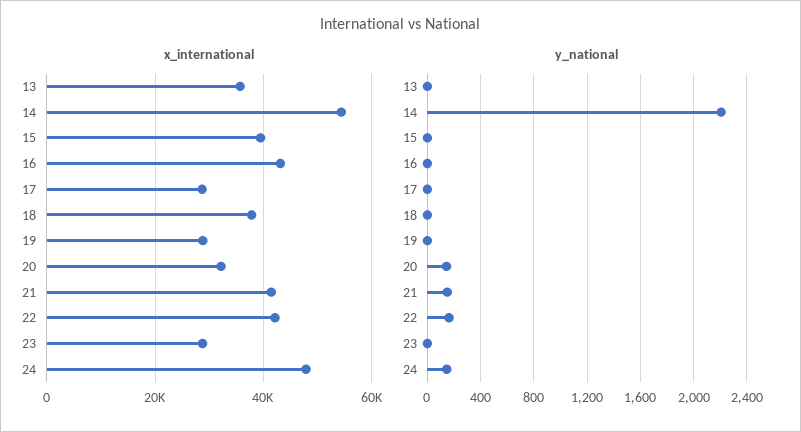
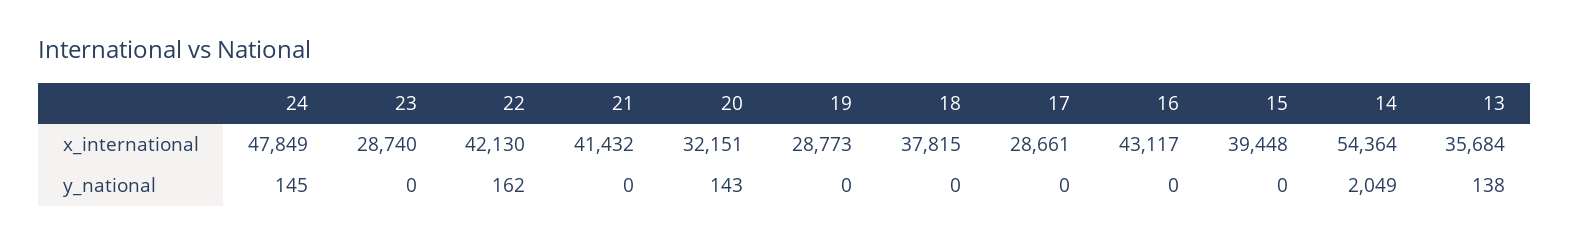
  {
    "x_international": {
      "13": 35684,
      "14": 54364,
      "15": 39448,
      "16": 43117,
      "17": 28661,
      "18": 37815,
      "19": 28773,
      "20": 32151,
      "21": 41432,
      "22": 42130,
      "23": 28740,
      "24": 47849
    },
    "y_national": {
-     "13": 0,
+     "13": 138,
-     "14": 2200,
+     "14": 2049,
      "15": 0,
      "16": 0,
      "17": 0,
      "18": 0,
      "19": 0,
      "20": 143,
-     "21": 150,
+     "21": 0,
      "22": 162,
      "23": 0,
      "24": 145
    }
  }

